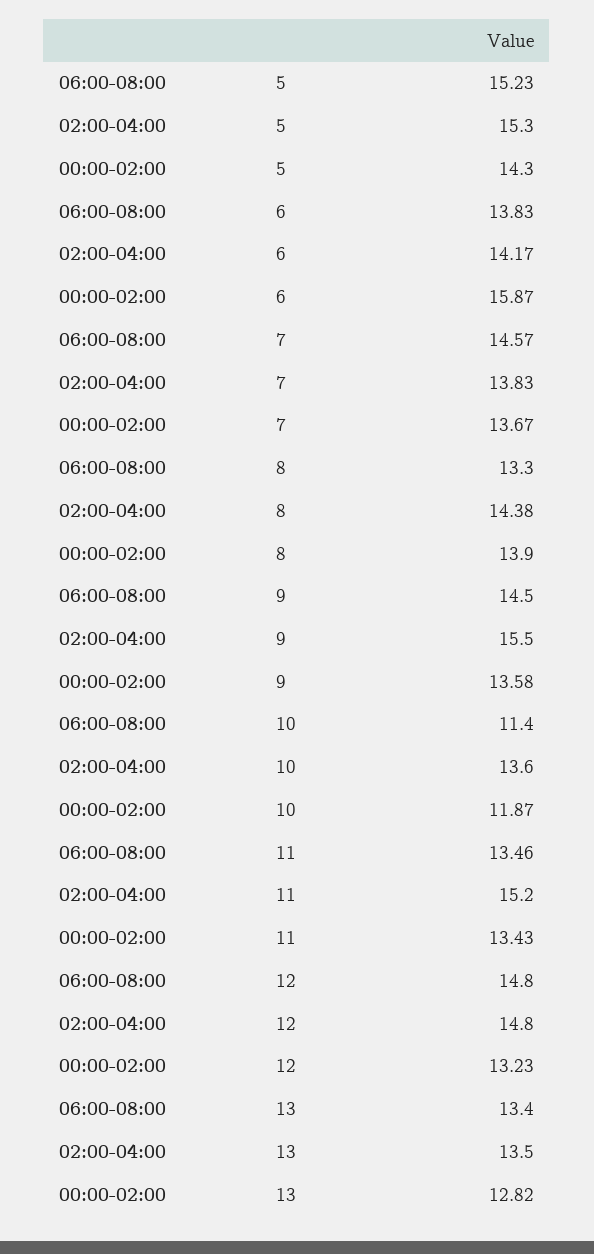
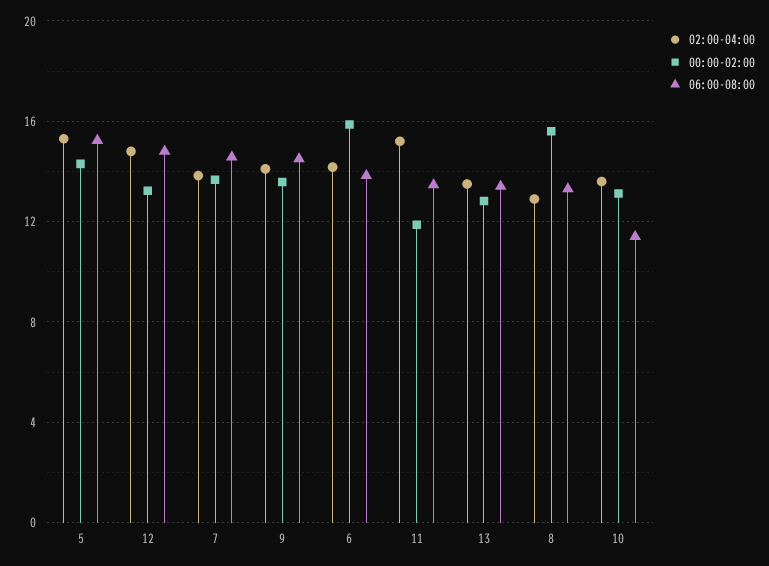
  {
    "06:00-08:00": {
      "5": 15.23,
      "6": 13.83,
      "7": 14.57,
      "8": 13.3,
      "9": 14.5,
      "10": 11.4,
      "11": 13.46,
      "12": 14.8,
      "13": 13.4
    },
    "02:00-04:00": {
      "5": 15.3,
      "6": 14.17,
      "7": 13.83,
-     "8": 14.38,
+     "8": 13,
-     "9": 15.5,
+     "9": 14,
      "10": 13.6,
      "11": 15.2,
      "12": 14.8,
      "13": 13.5
    },
    "00:00-02:00": {
      "5": 14.3,
      "6": 15.87,
      "7": 13.67,
-     "8": 13.9,
+     "8": 15.5,
      "9": 13.58,
-     "10": 11.87,
+     "10": 13,
-     "11": 13.43,
+     "11": 12,
      "12": 13.23,
      "13": 12.82
    }
  }

